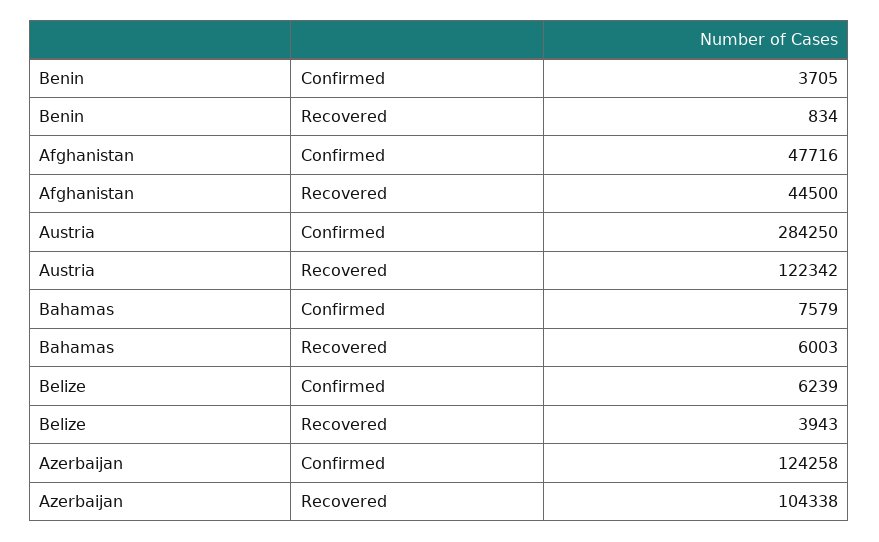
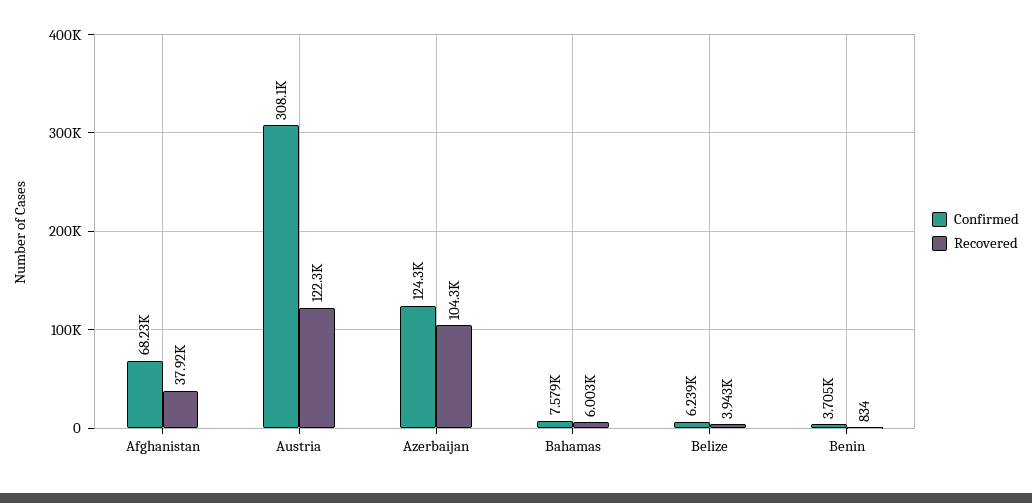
  {
    "Confirmed": {
      "Benin": 3705,
-     "Afghanistan": 47716,
+     "Afghanistan": 68230,
-     "Austria": 284250,
+     "Austria": 308100,
      "Bahamas": 7579,
      "Belize": 6239,
      "Azerbaijan": 124258
    },
    "Recovered": {
      "Benin": 834,
-     "Afghanistan": 44500,
+     "Afghanistan": 37920,
      "Austria": 122342,
      "Bahamas": 6003,
      "Belize": 3943,
      "Azerbaijan": 104338
    }
  }

